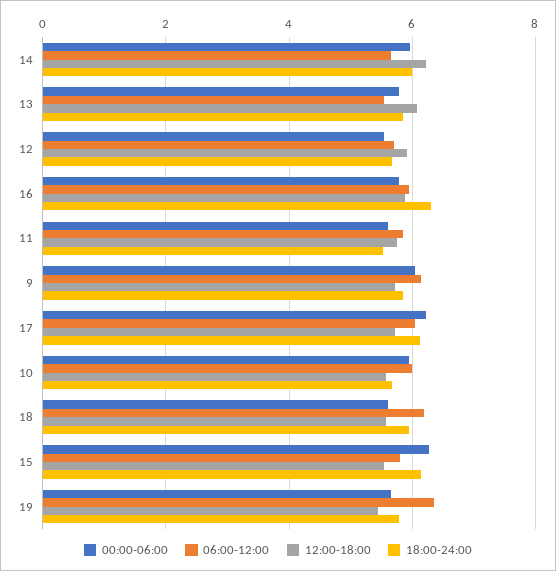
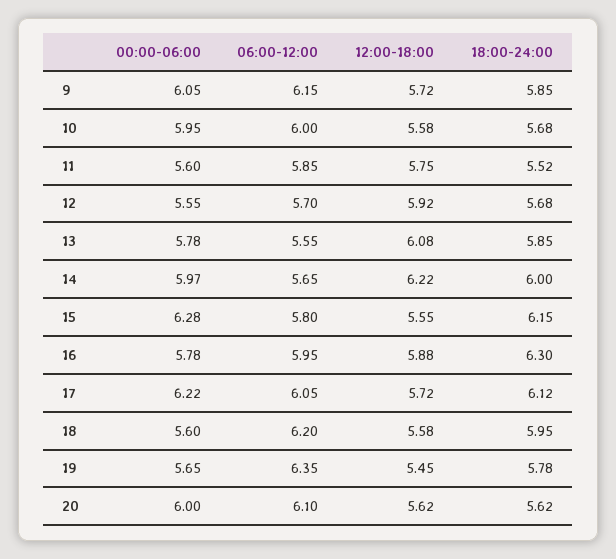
  {
    "00:00-06:00": {
      "14": 5.97,
      "13": 5.78,
      "12": 5.55,
      "16": 5.78,
      "11": 5.6,
      "9": 6.05,
      "17": 6.22,
      "10": 5.95,
      "18": 5.6,
      "15": 6.28,
-     "19": 5.65
+     "19": 5.65,
+     "20": 6
    },
    "06:00-12:00": {
      "14": 5.65,
      "13": 5.55,
      "12": 5.7,
      "16": 5.95,
      "11": 5.85,
      "9": 6.15,
      "17": 6.05,
      "10": 6,
      "18": 6.2,
      "15": 5.8,
-     "19": 6.35
+     "19": 6.35,
+     "20": 6.1
    },
    "12:00-18:00": {
      "14": 6.22,
      "13": 6.08,
      "12": 5.92,
      "16": 5.88,
      "11": 5.75,
      "9": 5.72,
      "17": 5.72,
      "10": 5.58,
      "18": 5.58,
      "15": 5.55,
-     "19": 5.45
+     "19": 5.45,
+     "20": 5.62
    },
    "18:00-24:00": {
      "14": 6,
      "13": 5.85,
      "12": 5.68,
      "16": 6.3,
      "11": 5.52,
      "9": 5.85,
      "17": 6.12,
      "10": 5.68,
      "18": 5.95,
      "15": 6.15,
-     "19": 5.78
+     "19": 5.78,
+     "20": 5.62
    }
  }

